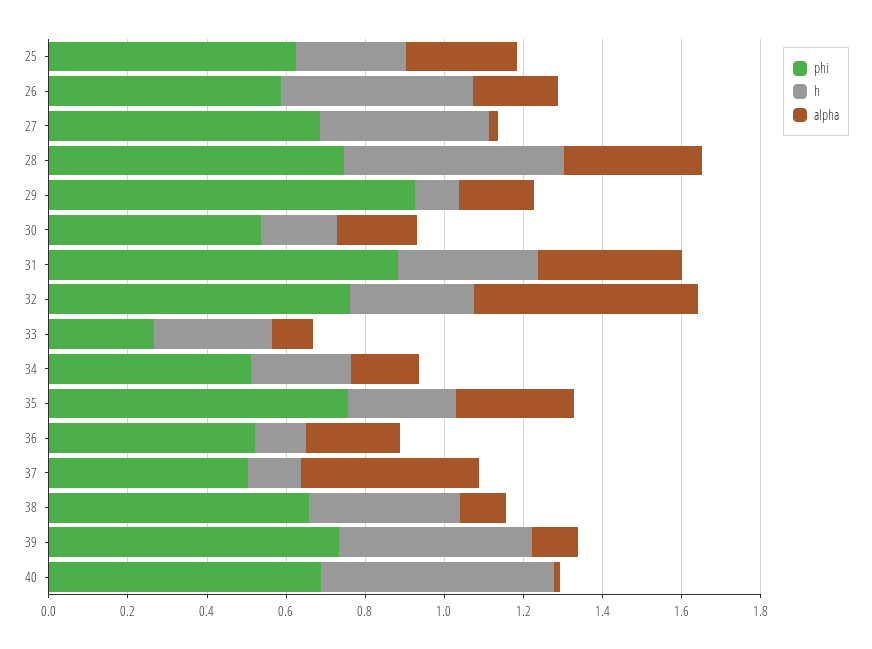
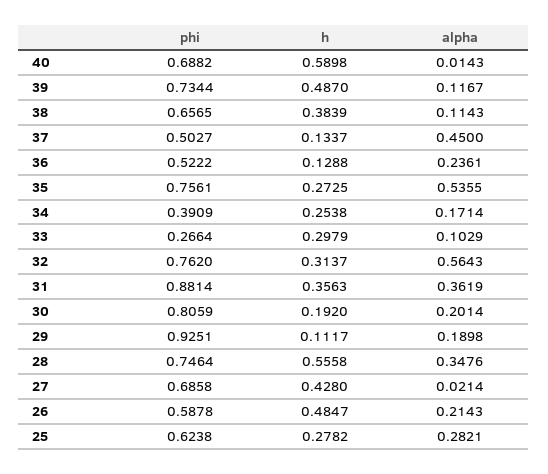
  {
    "phi": {
      "25": 0.6238,
      "26": 0.5878,
      "27": 0.6858,
      "28": 0.7464,
      "29": 0.9251,
-     "30": 0.55,
+     "30": 0.8059,
      "31": 0.8814,
      "32": 0.762,
      "33": 0.2664,
-     "34": 0.5,
+     "34": 0.3909,
      "35": 0.7561,
      "36": 0.5222,
      "37": 0.5027,
      "38": 0.6565,
      "39": 0.7344,
      "40": 0.6882
    },
    "h": {
      "25": 0.2782,
      "26": 0.4847,
      "27": 0.428,
      "28": 0.5558,
      "29": 0.1117,
      "30": 0.192,
      "31": 0.3563,
      "32": 0.3137,
      "33": 0.2979,
      "34": 0.2538,
      "35": 0.2725,
      "36": 0.1288,
      "37": 0.1337,
      "38": 0.3839,
      "39": 0.487,
      "40": 0.5898
    },
    "alpha": {
      "25": 0.2821,
      "26": 0.2143,
      "27": 0.0214,
      "28": 0.3476,
      "29": 0.1898,
      "30": 0.2014,
      "31": 0.3619,
      "32": 0.5643,
      "33": 0.1029,
      "34": 0.1714,
-     "35": 0.3,
+     "35": 0.5355,
      "36": 0.2361,
      "37": 0.45,
      "38": 0.1143,
      "39": 0.1167,
      "40": 0.0143
    }
  }

